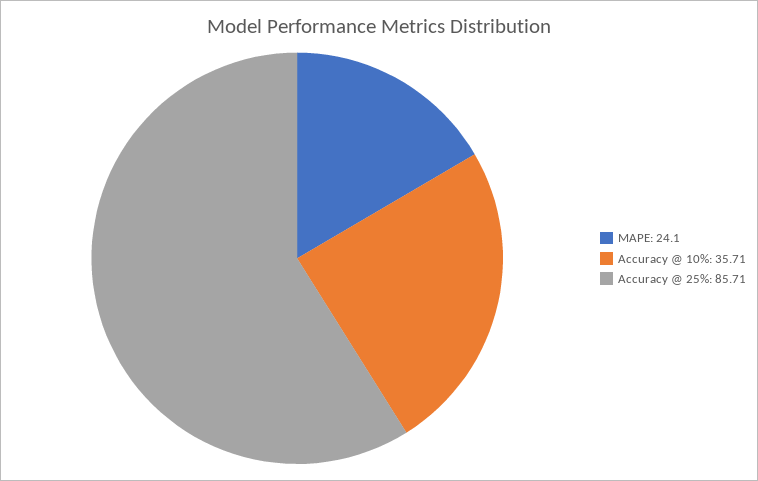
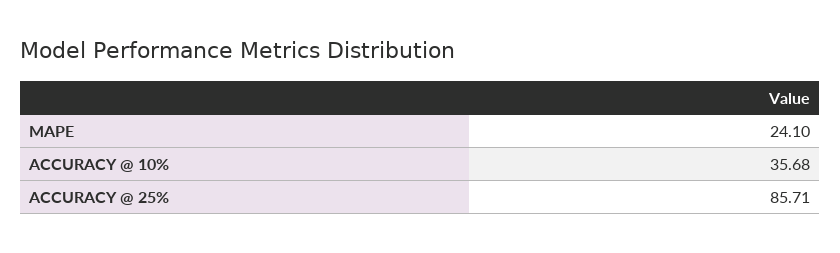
  {
    "MAPE": 24.1,
-   "Accuracy @ 10%": 35.71,
+   "Accuracy @ 10%": 35.68,
    "Accuracy @ 25%": 85.71
  }

